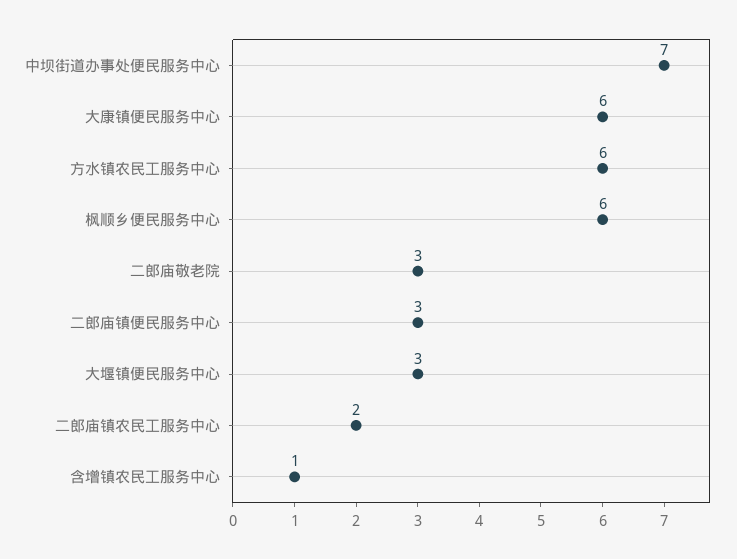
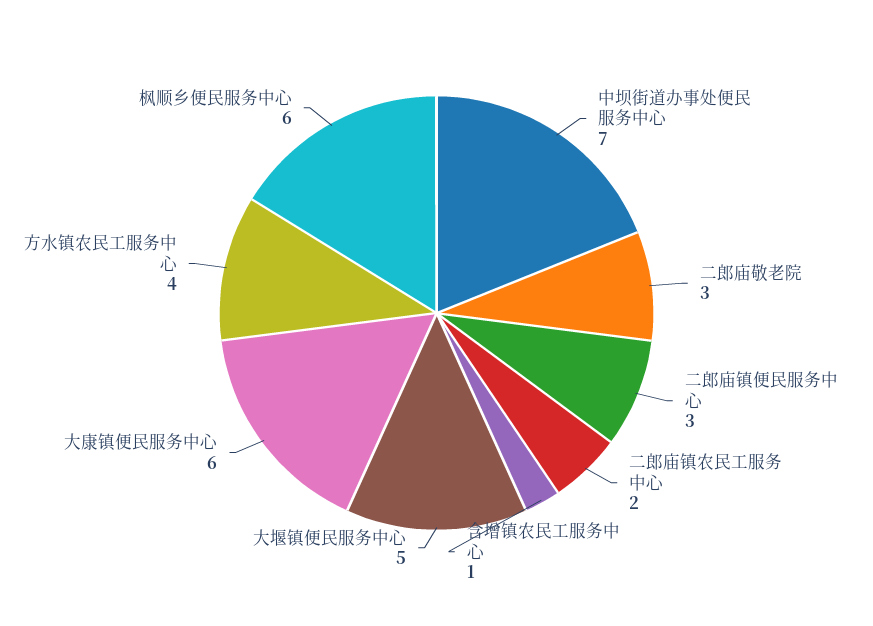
  {
    "中坝街道办事处便民服务中心": 7,
    "大康镇便民服务中心": 6,
-   "方水镇农民工服务中心": 6,
+   "方水镇农民工服务中心": 4,
    "枫顺乡便民服务中心": 6,
    "二郎庙敬老院": 3,
    "二郎庙镇便民服务中心": 3,
-   "大堰镇便民服务中心": 3,
+   "大堰镇便民服务中心": 5,
    "二郎庙镇农民工服务中心": 2,
    "含增镇农民工服务中心": 1
  }

